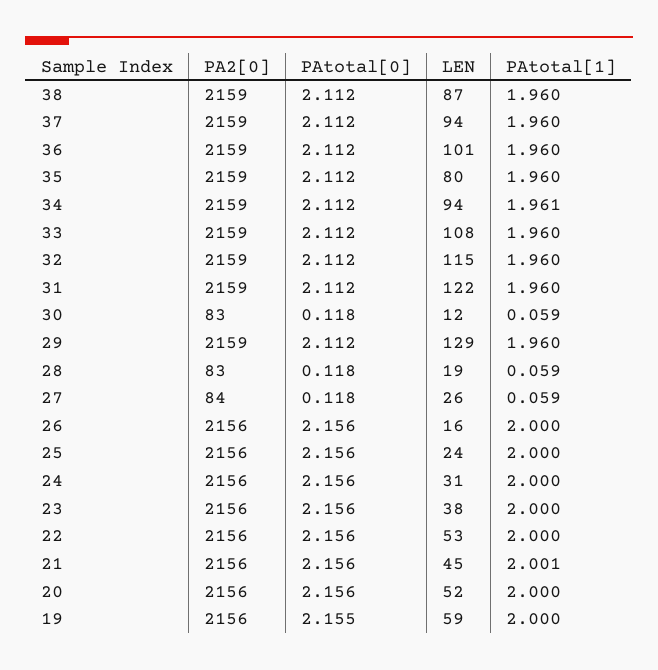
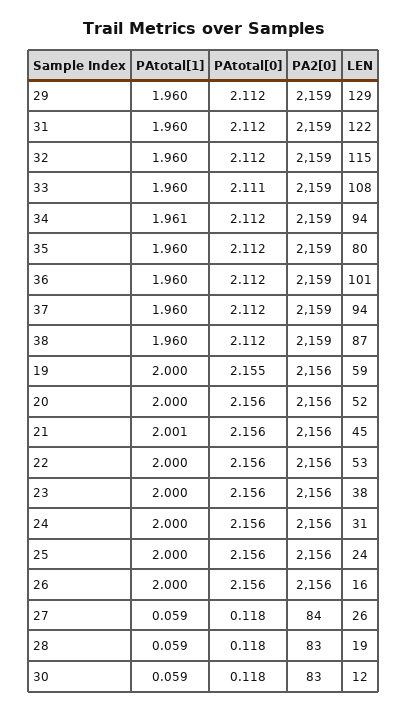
  {
    "PA2[0]": {
      "38": 2159,
      "37": 2159,
      "36": 2159,
      "35": 2159,
      "34": 2159,
      "33": 2159,
      "32": 2159,
      "31": 2159,
      "30": 83,
      "29": 2159,
      "28": 83,
      "27": 84,
      "26": 2156,
      "25": 2156,
      "24": 2156,
      "23": 2156,
      "22": 2156,
      "21": 2156,
      "20": 2156,
      "19": 2156
    },
    "PAtotal[0]": {
      "38": 2.112,
      "37": 2.112,
      "36": 2.112,
      "35": 2.112,
      "34": 2.112,
-     "33": 2.112,
+     "33": 2.111,
      "32": 2.112,
      "31": 2.112,
      "30": 0.118,
      "29": 2.112,
      "28": 0.118,
      "27": 0.118,
      "26": 2.156,
      "25": 2.156,
      "24": 2.156,
      "23": 2.156,
      "22": 2.156,
      "21": 2.156,
      "20": 2.156,
      "19": 2.155
    },
    "LEN": {
      "38": 87,
      "37": 94,
      "36": 101,
      "35": 80,
      "34": 94,
      "33": 108,
      "32": 115,
      "31": 122,
      "30": 12,
      "29": 129,
      "28": 19,
      "27": 26,
      "26": 16,
      "25": 24,
      "24": 31,
      "23": 38,
      "22": 53,
      "21": 45,
      "20": 52,
      "19": 59
    },
    "PAtotal[1]": {
      "38": 1.96,
      "37": 1.96,
      "36": 1.96,
      "35": 1.96,
      "34": 1.961,
      "33": 1.96,
      "32": 1.96,
      "31": 1.96,
      "30": 0.059,
      "29": 1.96,
      "28": 0.059,
      "27": 0.059,
      "26": 2,
      "25": 2,
      "24": 2,
      "23": 2,
      "22": 2,
      "21": 2.001,
      "20": 2,
      "19": 2
    }
  }

